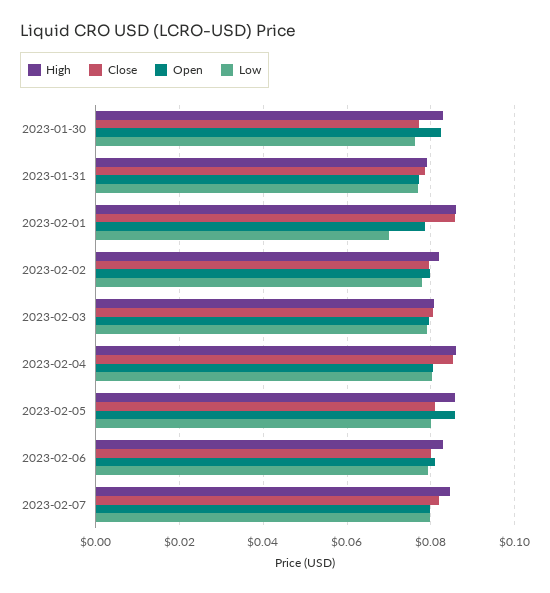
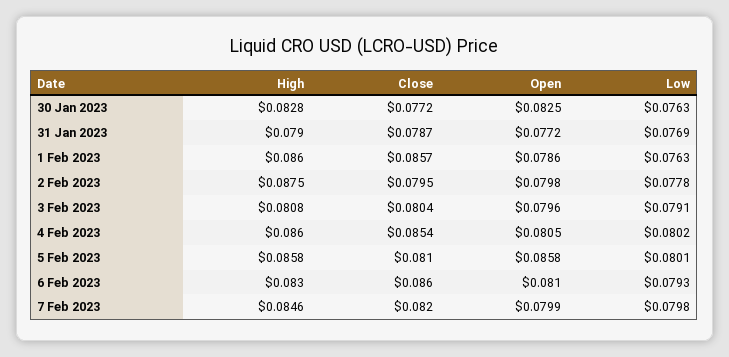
  {
    "High": {
      "2023-01-30": 0.0828,
      "2023-01-31": 0.079,
      "2023-02-01": 0.086,
-     "2023-02-02": 0.082,
+     "2023-02-02": 0.0875,
      "2023-02-03": 0.0808,
      "2023-02-04": 0.086,
      "2023-02-05": 0.0858,
      "2023-02-06": 0.083,
      "2023-02-07": 0.0846
    },
    "Close": {
      "2023-01-30": 0.0772,
      "2023-01-31": 0.0787,
      "2023-02-01": 0.0857,
      "2023-02-02": 0.0795,
      "2023-02-03": 0.0804,
      "2023-02-04": 0.0854,
      "2023-02-05": 0.081,
-     "2023-02-06": 0.08,
+     "2023-02-06": 0.086,
      "2023-02-07": 0.082
    },
    "Open": {
      "2023-01-30": 0.0825,
      "2023-01-31": 0.0772,
      "2023-02-01": 0.0786,
      "2023-02-02": 0.0798,
      "2023-02-03": 0.0796,
      "2023-02-04": 0.0805,
      "2023-02-05": 0.0858,
      "2023-02-06": 0.081,
      "2023-02-07": 0.0799
    },
    "Low": {
      "2023-01-30": 0.0763,
      "2023-01-31": 0.0769,
-     "2023-02-01": 0.07,
+     "2023-02-01": 0.0763,
      "2023-02-02": 0.0778,
      "2023-02-03": 0.0791,
      "2023-02-04": 0.0802,
      "2023-02-05": 0.0801,
      "2023-02-06": 0.0793,
      "2023-02-07": 0.0798
    }
  }

